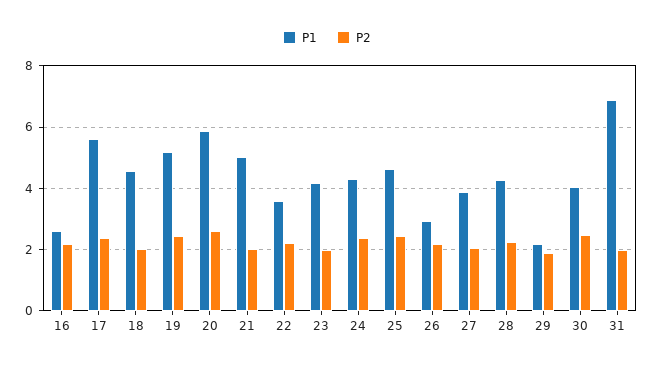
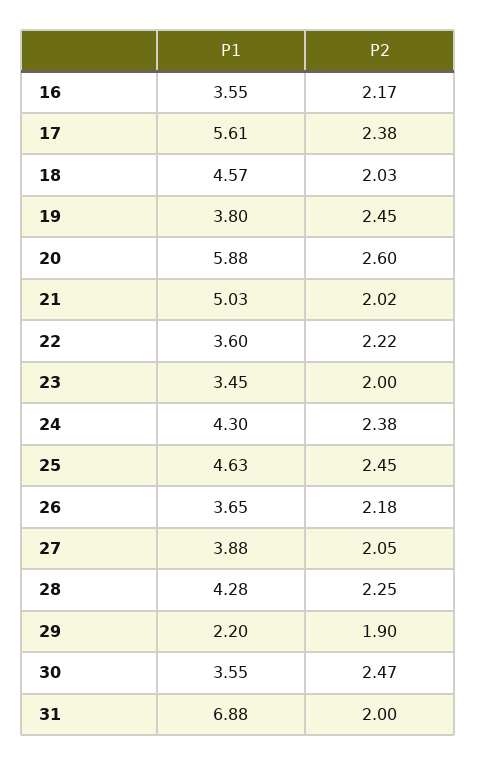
  {
    "P1": {
-     "16": 2.6,
+     "16": 3.55,
      "17": 5.61,
      "18": 4.57,
-     "19": 5.2,
+     "19": 3.8,
      "20": 5.88,
      "21": 5.03,
      "22": 3.6,
-     "23": 4.2,
+     "23": 3.45,
      "24": 4.3,
      "25": 4.63,
-     "26": 3,
+     "26": 3.65,
      "27": 3.88,
      "28": 4.28,
      "29": 2.2,
-     "30": 4,
+     "30": 3.55,
      "31": 6.88
    },
    "P2": {
      "16": 2.17,
      "17": 2.38,
      "18": 2.03,
      "19": 2.45,
      "20": 2.6,
      "21": 2.02,
      "22": 2.22,
      "23": 2,
      "24": 2.38,
      "25": 2.45,
      "26": 2.18,
      "27": 2.05,
      "28": 2.25,
      "29": 1.9,
      "30": 2.47,
      "31": 2
    }
  }

